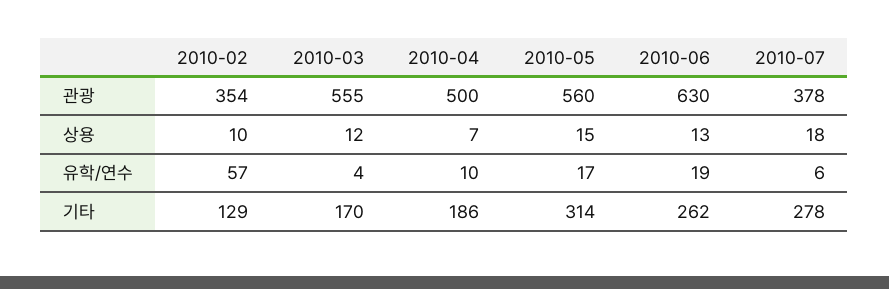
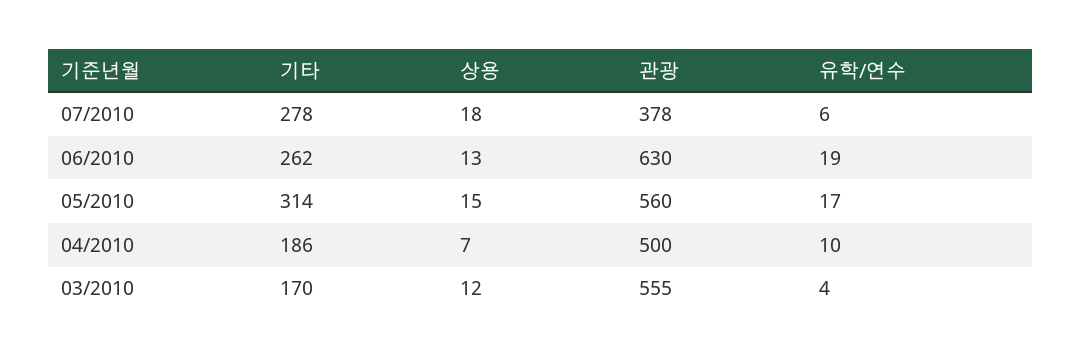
  {
-   "2010-02": {
-     "관광": 354,
-     "상용": 10,
-     "유학/연수": 57,
-     "기타": 129
-   },
    "2010-03": {
      "관광": 555,
      "상용": 12,
      "유학/연수": 4,
      "기타": 170
    },
    "2010-04": {
      "관광": 500,
      "상용": 7,
      "유학/연수": 10,
      "기타": 186
    },
    "2010-05": {
      "관광": 560,
      "상용": 15,
      "유학/연수": 17,
      "기타": 314
    },
    "2010-06": {
      "관광": 630,
      "상용": 13,
      "유학/연수": 19,
      "기타": 262
    },
    "2010-07": {
      "관광": 378,
      "상용": 18,
      "유학/연수": 6,
      "기타": 278
    }
  }

